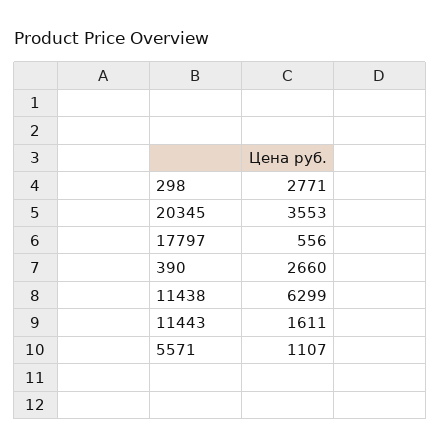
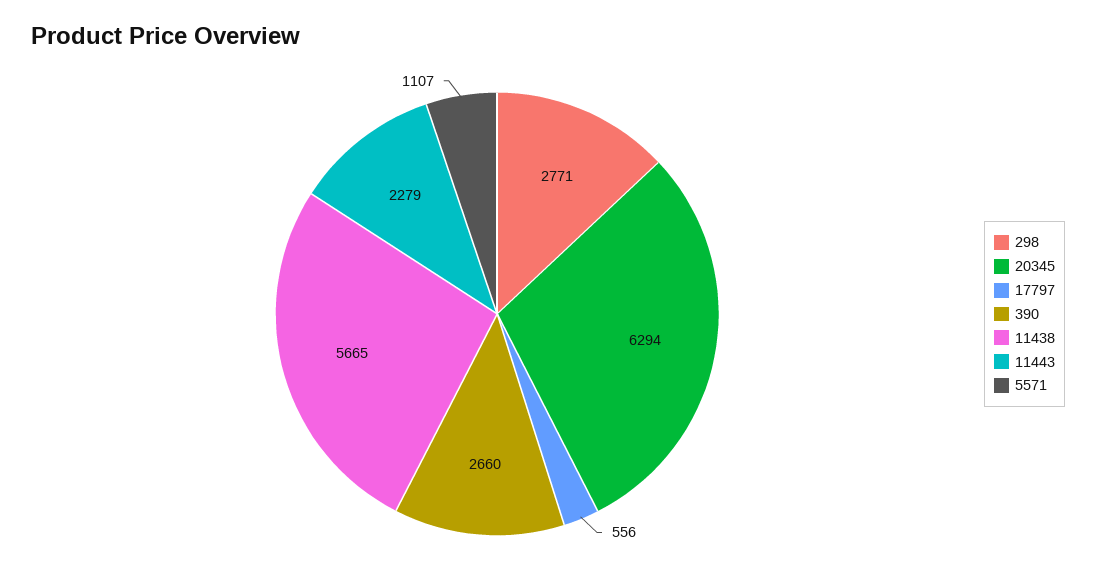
  {
    "298": 2771,
-   "20345": 3553,
+   "20345": 6294,
    "17797": 556,
    "390": 2660,
-   "11438": 6299,
+   "11438": 5665,
-   "11443": 1611,
+   "11443": 2279,
    "5571": 1107
  }

